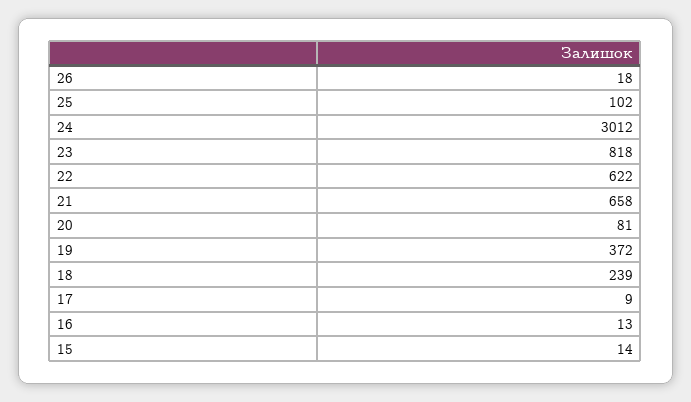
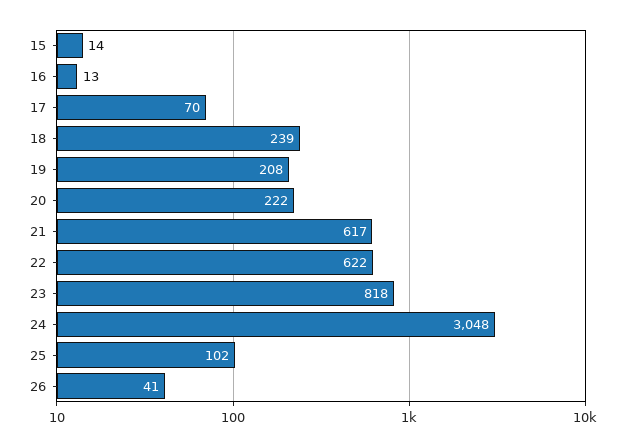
  {
-   "26": 18,
+   "26": 41,
    "25": 102,
-   "24": 3012,
+   "24": 3048,
    "23": 818,
    "22": 622,
-   "21": 658,
+   "21": 617,
-   "20": 81,
+   "20": 222,
-   "19": 372,
+   "19": 208,
    "18": 239,
-   "17": 9,
+   "17": 70,
    "16": 13,
    "15": 14
  }

